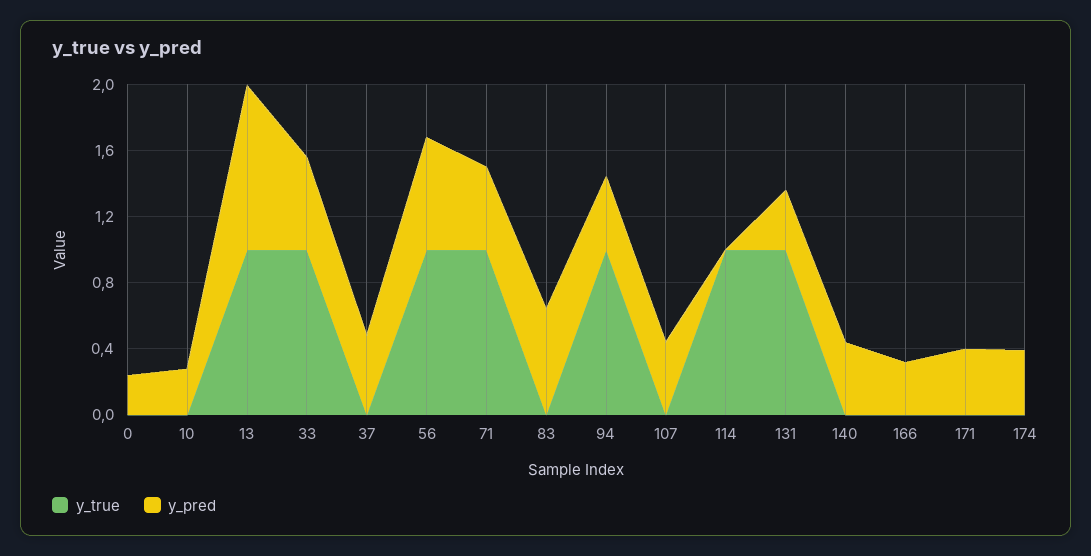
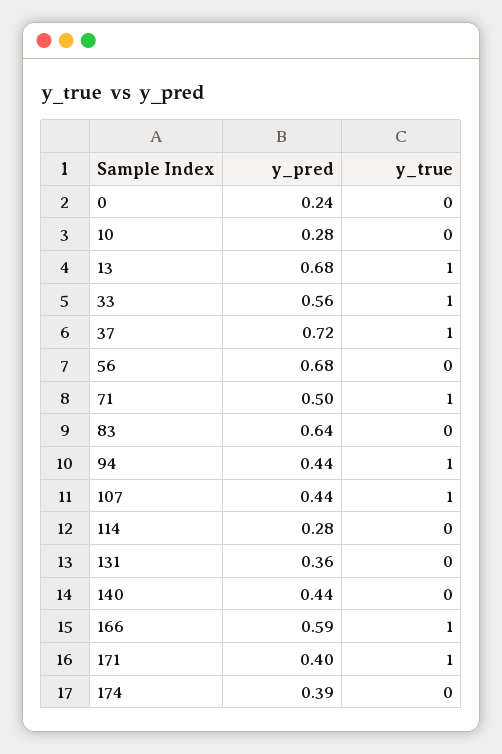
  {
    "y_true": {
      "0": 0,
      "10": 0,
      "13": 1,
      "33": 1,
-     "37": 0,
+     "37": 1,
-     "56": 1,
+     "56": 0,
      "71": 1,
      "83": 0,
      "94": 1,
-     "107": 0,
+     "107": 1,
-     "114": 1,
+     "114": 0,
-     "131": 1,
+     "131": 0,
      "140": 0,
-     "166": 0,
+     "166": 1,
-     "171": 0,
+     "171": 1,
      "174": 0
    },
    "y_pred": {
      "0": 0.24,
      "10": 0.28,
-     "13": 1,
+     "13": 0.68,
      "33": 0.56,
-     "37": 0.5,
+     "37": 0.72,
      "56": 0.68,
      "71": 0.5,
      "83": 0.64,
      "94": 0.44,
      "107": 0.44,
-     "114": 0,
+     "114": 0.28,
      "131": 0.36,
      "140": 0.44,
-     "166": 0.3,
+     "166": 0.59,
      "171": 0.4,
      "174": 0.39
    }
  }

